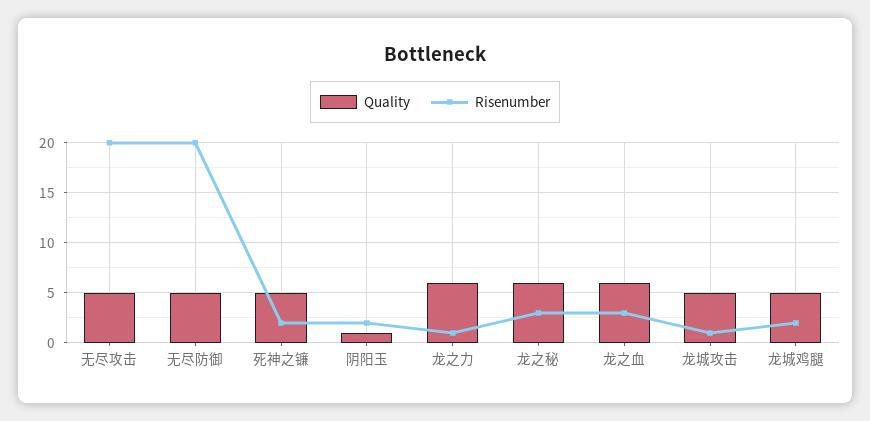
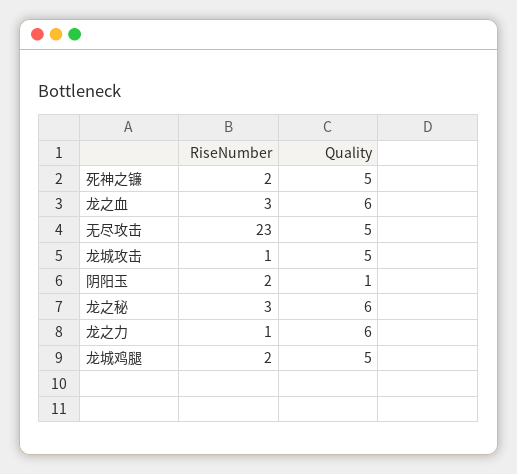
  {
    "Quality": {
      "无尽攻击": 5,
-     "无尽防御": 5,
      "死神之镰": 5,
      "阴阳玉": 1,
      "龙之力": 6,
      "龙之秘": 6,
      "龙之血": 6,
      "龙城攻击": 5,
      "龙城鸡腿": 5
    },
    "Risenumber": {
-     "无尽攻击": 20,
+     "无尽攻击": 23,
-     "无尽防御": 20,
      "死神之镰": 2,
      "阴阳玉": 2,
      "龙之力": 1,
      "龙之秘": 3,
      "龙之血": 3,
      "龙城攻击": 1,
      "龙城鸡腿": 2
    }
  }

